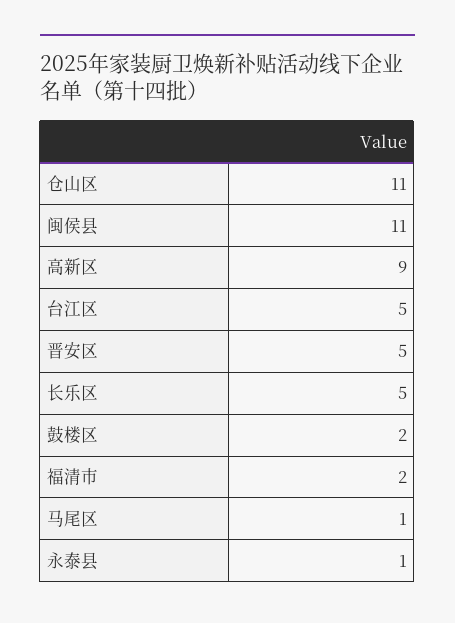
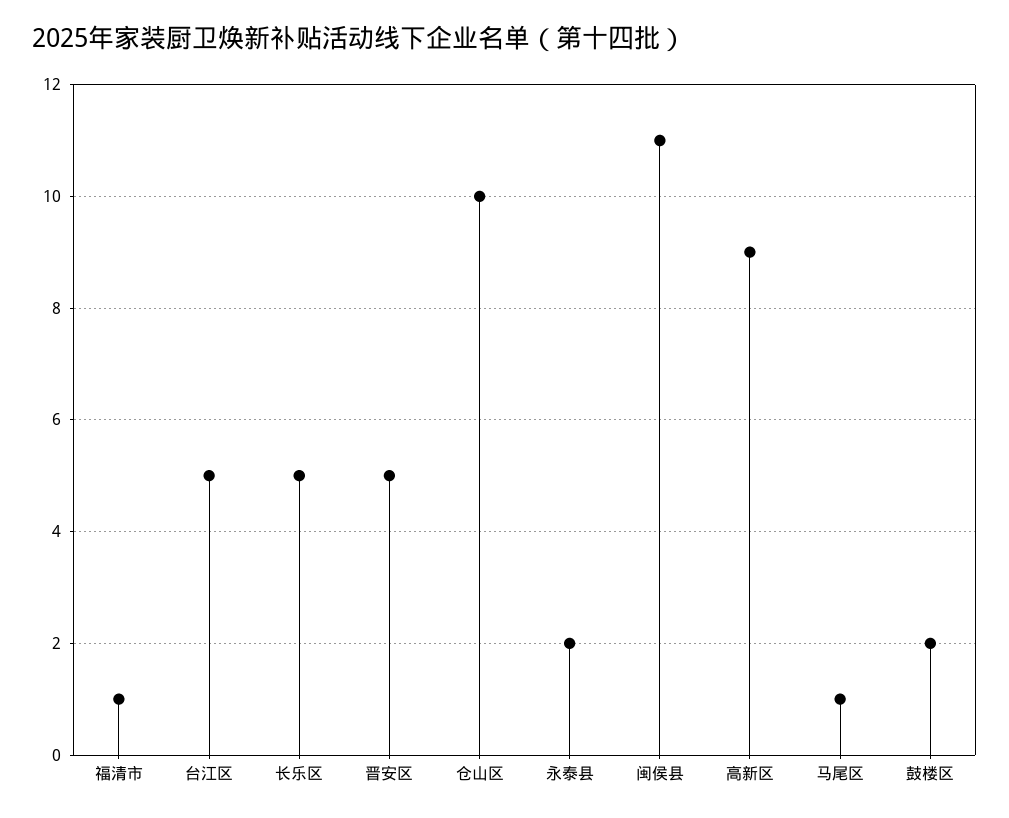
  {
-   "仓山区": 11,
+   "仓山区": 10,
    "闽侯县": 11,
    "高新区": 9,
    "台江区": 5,
    "晋安区": 5,
    "长乐区": 5,
    "鼓楼区": 2,
-   "福清市": 2,
+   "福清市": 1,
    "马尾区": 1,
-   "永泰县": 1
+   "永泰县": 2
  }

